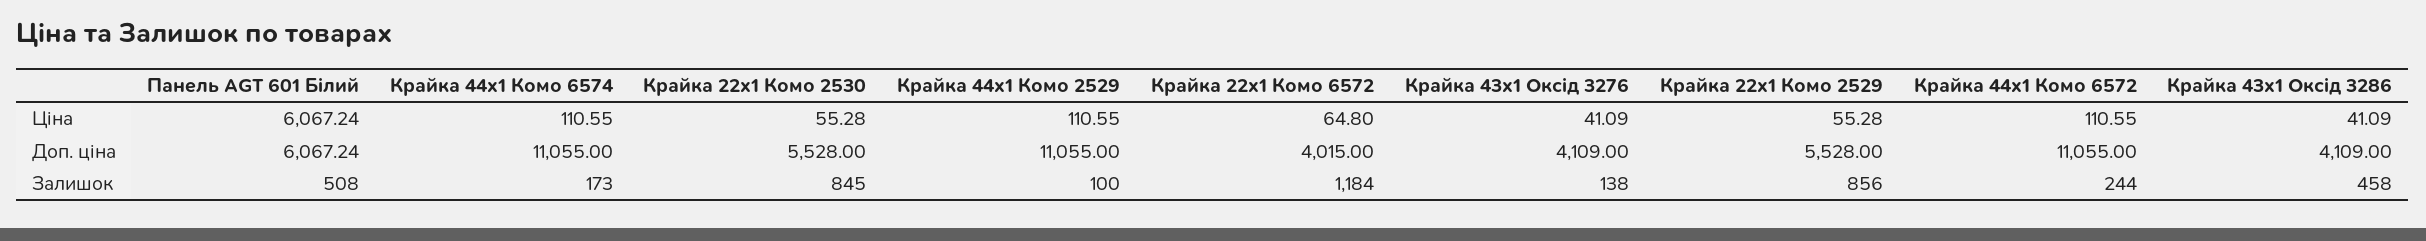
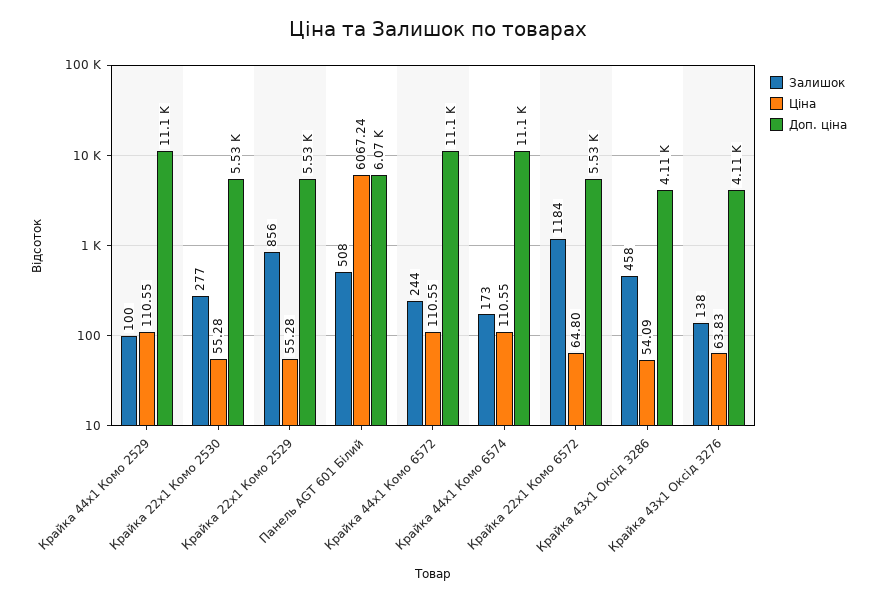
  {
    "Ціна": {
      "Панель AGT 601 Білий": 6067.24,
      "Крайка 44x1 Комо 6574": 110.55,
      "Крайка 22x1 Комо 2530": 55.28,
      "Крайка 44x1 Комо 2529": 110.55,
      "Крайка 22x1 Комо 6572": 64.8,
-     "Крайка 43x1 Оксід 3276": 41.09,
+     "Крайка 43x1 Оксід 3276": 63.83,
      "Крайка 22x1 Комо 2529": 55.28,
      "Крайка 44x1 Комо 6572": 110.55,
-     "Крайка 43x1 Оксід 3286": 41.09
+     "Крайка 43x1 Оксід 3286": 54.09
    },
    "Доп. ціна": {
      "Панель AGT 601 Білий": 6067.24,
      "Крайка 44x1 Комо 6574": 11055,
      "Крайка 22x1 Комо 2530": 5528,
      "Крайка 44x1 Комо 2529": 11055,
-     "Крайка 22x1 Комо 6572": 4015,
+     "Крайка 22x1 Комо 6572": 5530,
      "Крайка 43x1 Оксід 3276": 4109,
      "Крайка 22x1 Комо 2529": 5528,
      "Крайка 44x1 Комо 6572": 11055,
      "Крайка 43x1 Оксід 3286": 4109
    },
    "Залишок": {
      "Панель AGT 601 Білий": 508,
      "Крайка 44x1 Комо 6574": 173,
-     "Крайка 22x1 Комо 2530": 845,
+     "Крайка 22x1 Комо 2530": 277,
      "Крайка 44x1 Комо 2529": 100,
      "Крайка 22x1 Комо 6572": 1184,
      "Крайка 43x1 Оксід 3276": 138,
      "Крайка 22x1 Комо 2529": 856,
      "Крайка 44x1 Комо 6572": 244,
      "Крайка 43x1 Оксід 3286": 458
    }
  }

